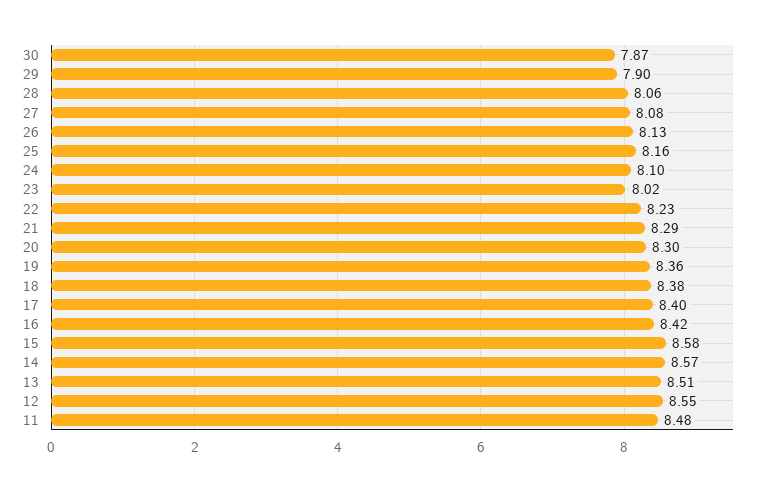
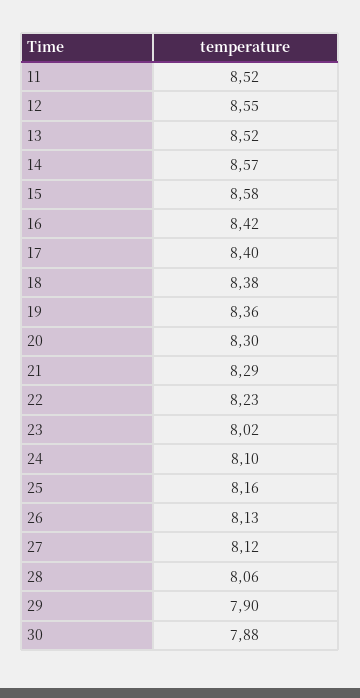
  {
-   "30": 7.87,
+   "30": 7.88,
    "29": 7.9,
    "28": 8.06,
-   "27": 8.08,
+   "27": 8.12,
    "26": 8.13,
    "25": 8.16,
    "24": 8.1,
    "23": 8.02,
    "22": 8.23,
    "21": 8.29,
    "20": 8.3,
    "19": 8.36,
    "18": 8.38,
    "17": 8.4,
    "16": 8.42,
    "15": 8.58,
    "14": 8.57,
-   "13": 8.51,
+   "13": 8.52,
    "12": 8.55,
-   "11": 8.48
+   "11": 8.52
  }

